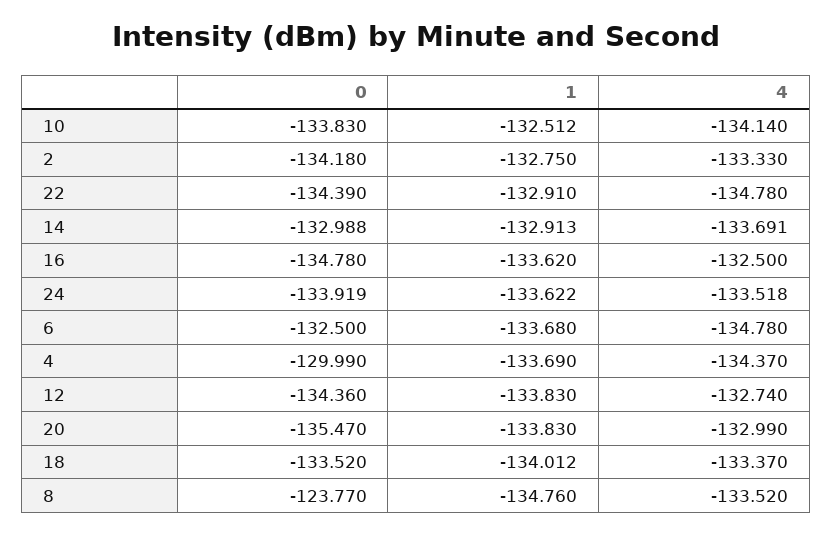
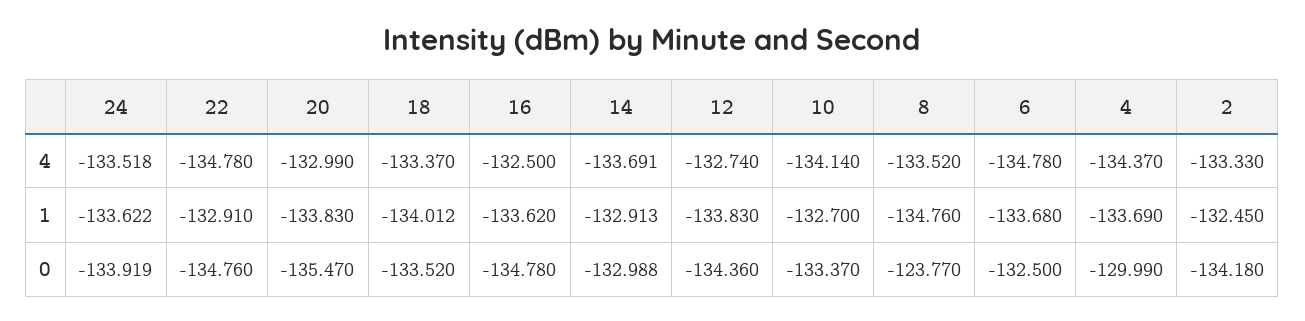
  {
    "0": {
-     "10": -133.83,
+     "10": -133.37,
      "2": -134.18,
-     "22": -134.39,
+     "22": -134.76,
      "14": -132.988,
      "16": -134.78,
      "24": -133.919,
      "6": -132.5,
      "4": -129.99,
      "12": -134.36,
      "20": -135.47,
      "18": -133.52,
      "8": -123.77
    },
    "1": {
-     "10": -132.512,
+     "10": -132.7,
-     "2": -132.75,
+     "2": -132.45,
      "22": -132.91,
      "14": -132.913,
      "16": -133.62,
      "24": -133.622,
      "6": -133.68,
      "4": -133.69,
      "12": -133.83,
      "20": -133.83,
      "18": -134.012,
      "8": -134.76
    },
    "4": {
      "10": -134.14,
      "2": -133.33,
      "22": -134.78,
      "14": -133.691,
      "16": -132.5,
      "24": -133.518,
      "6": -134.78,
      "4": -134.37,
      "12": -132.74,
      "20": -132.99,
      "18": -133.37,
      "8": -133.52
    }
  }

